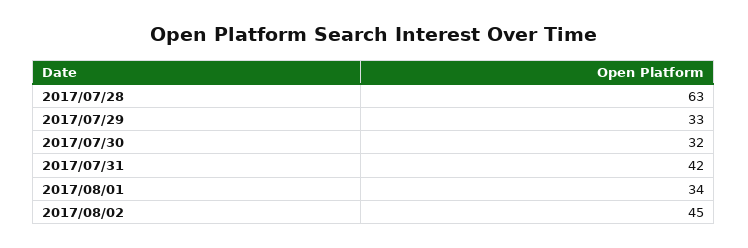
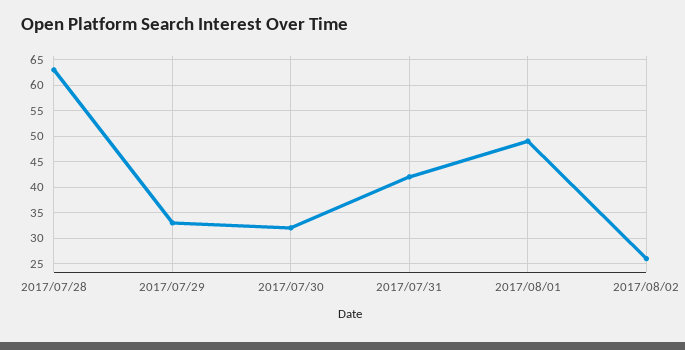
  {
    "2017/07/28": 63,
    "2017/07/29": 33,
    "2017/07/30": 32,
    "2017/07/31": 42,
-   "2017/08/01": 34,
+   "2017/08/01": 50,
-   "2017/08/02": 45
+   "2017/08/02": 25
  }

